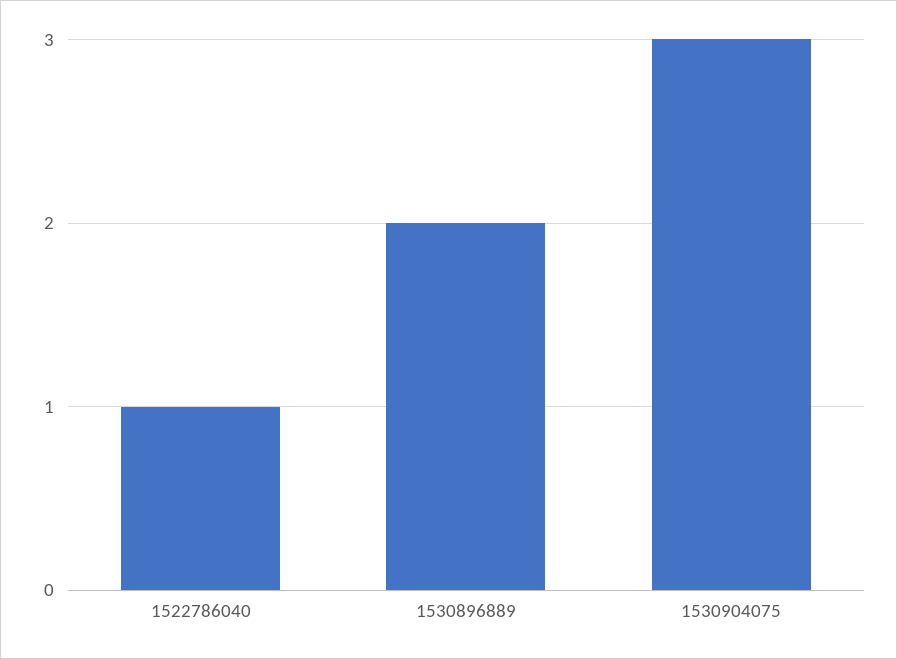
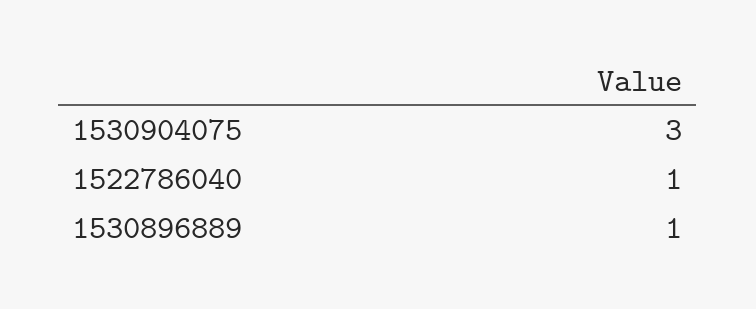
  {
    "1522786040": 1,
-   "1530896889": 2,
+   "1530896889": 1,
    "1530904075": 3
  }

